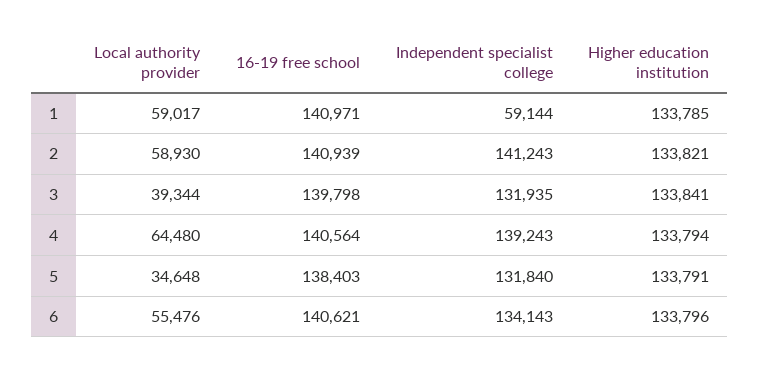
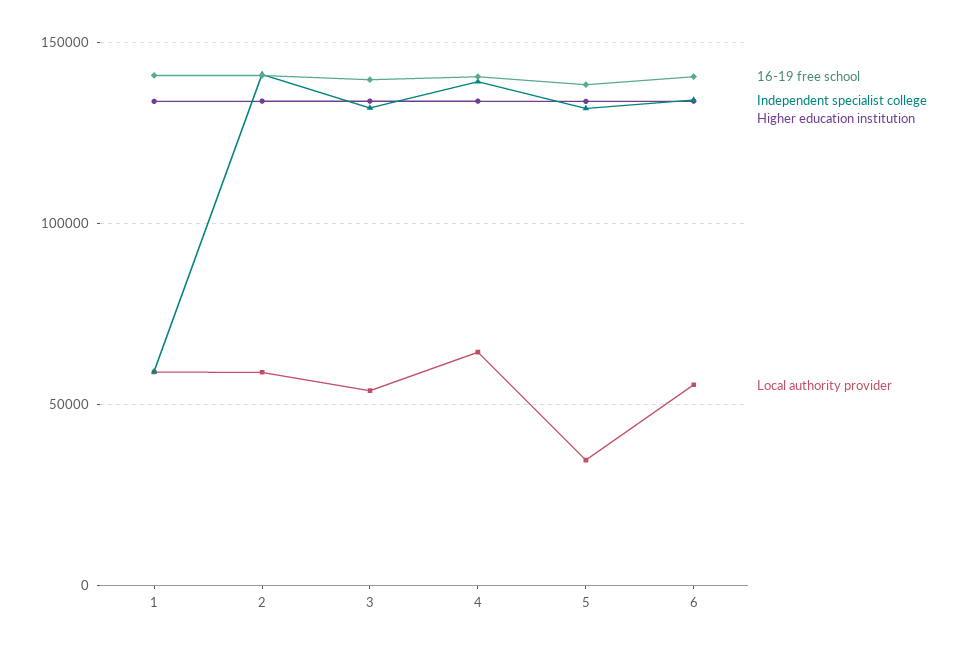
  {
    "Local authority provider": {
      "1": 59017,
      "2": 58930,
-     "3": 39344,
+     "3": 55000,
      "4": 64480,
      "5": 34648,
      "6": 55476
    },
    "16-19 free school": {
      "1": 140971,
      "2": 140939,
      "3": 139798,
      "4": 140564,
      "5": 138403,
      "6": 140621
    },
    "Independent specialist college": {
      "1": 59144,
      "2": 141243,
      "3": 131935,
      "4": 139243,
      "5": 131840,
      "6": 134143
    },
    "Higher education institution": {
      "1": 133785,
      "2": 133821,
      "3": 133841,
      "4": 133794,
      "5": 133791,
      "6": 133796
    }
  }

